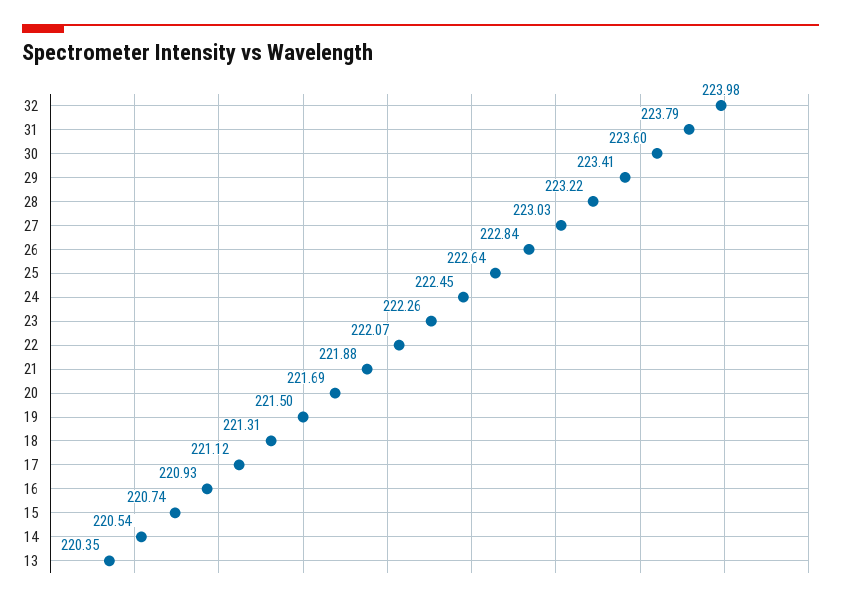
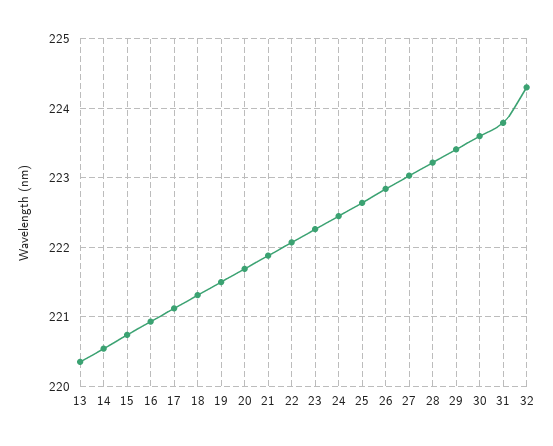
  {
-   "32": 223.98,
+   "32": 224.3,
    "31": 223.79,
    "30": 223.6,
    "29": 223.41,
    "28": 223.22,
    "27": 223.03,
    "26": 222.84,
    "25": 222.64,
    "24": 222.45,
    "23": 222.26,
    "22": 222.07,
    "21": 221.88,
    "20": 221.69,
    "19": 221.5,
    "18": 221.31,
    "17": 221.12,
    "16": 220.93,
    "15": 220.74,
    "14": 220.54,
    "13": 220.35
  }

